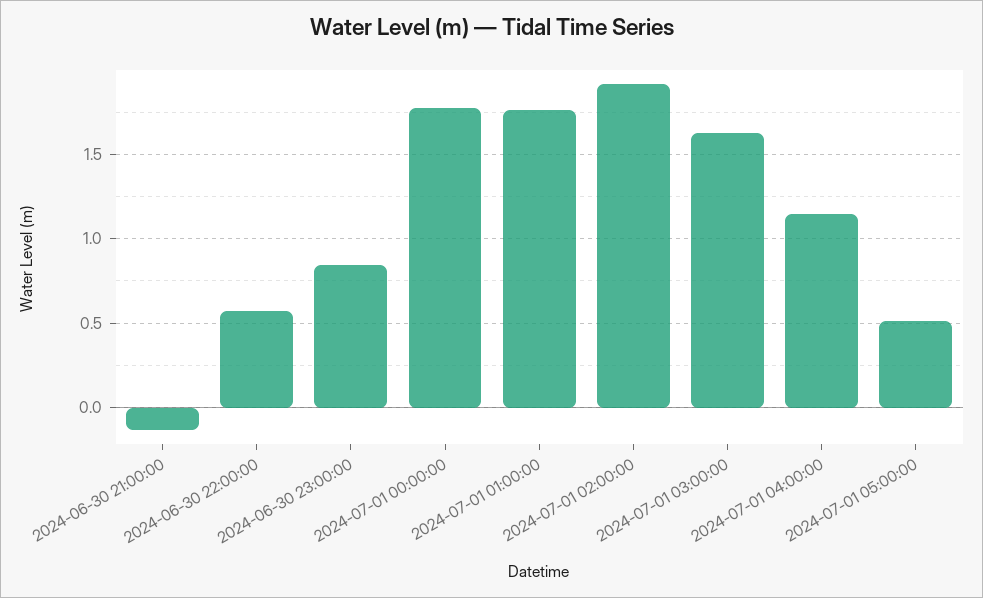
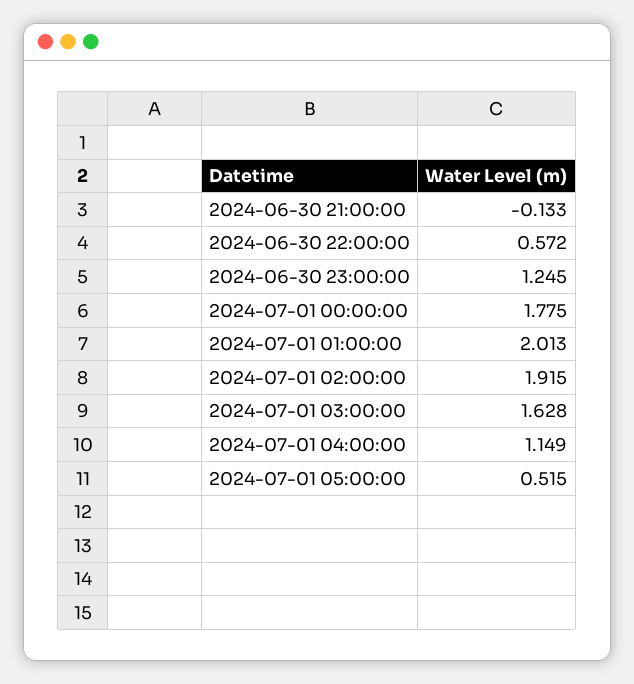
  {
    "2024-06-30 21:00:00": -0.133,
    "2024-06-30 22:00:00": 0.572,
-   "2024-06-30 23:00:00": 0.85,
+   "2024-06-30 23:00:00": 1.245,
    "2024-07-01 00:00:00": 1.775,
-   "2024-07-01 01:00:00": 1.75,
+   "2024-07-01 01:00:00": 2.013,
    "2024-07-01 02:00:00": 1.915,
    "2024-07-01 03:00:00": 1.628,
    "2024-07-01 04:00:00": 1.149,
    "2024-07-01 05:00:00": 0.515
  }

